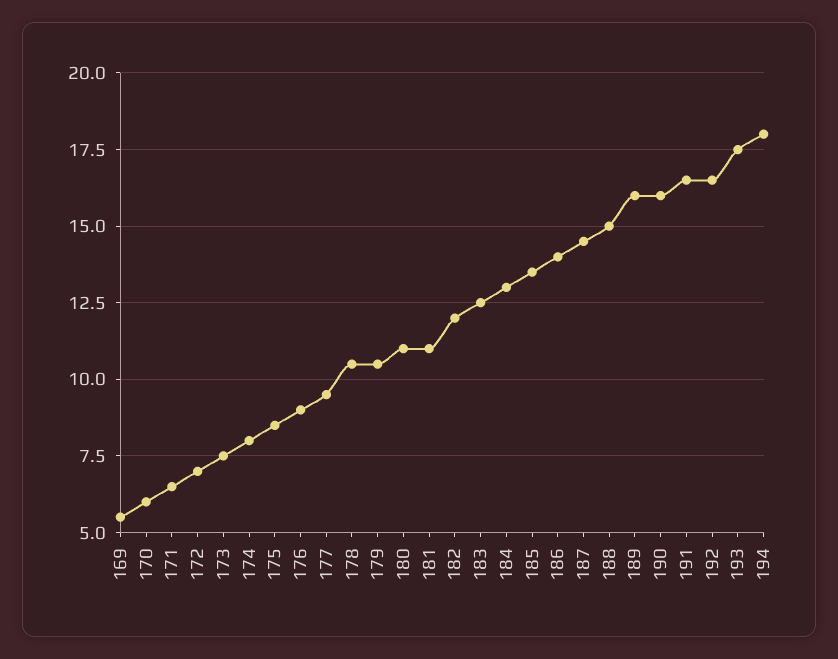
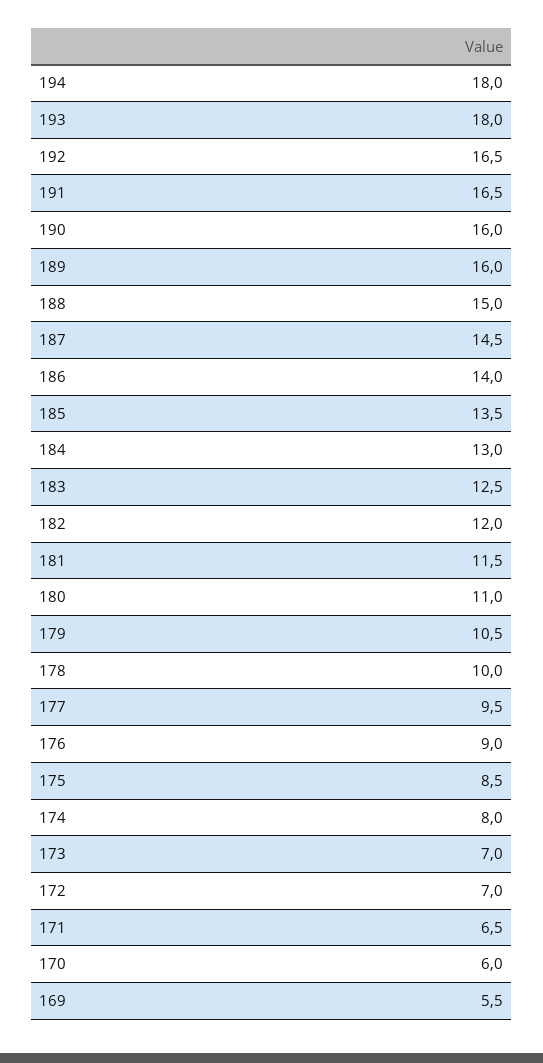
  {
    "169": 5.5,
    "170": 6,
    "171": 6.5,
    "172": 7,
-   "173": 7.5,
+   "173": 7,
    "174": 8,
    "175": 8.5,
    "176": 9,
    "177": 9.5,
-   "178": 10.5,
+   "178": 10,
    "179": 10.5,
    "180": 11,
-   "181": 11,
+   "181": 11.5,
    "182": 12,
    "183": 12.5,
    "184": 13,
    "185": 13.5,
    "186": 14,
    "187": 14.5,
    "188": 15,
    "189": 16,
    "190": 16,
    "191": 16.5,
    "192": 16.5,
-   "193": 17.5,
+   "193": 18,
    "194": 18
  }

